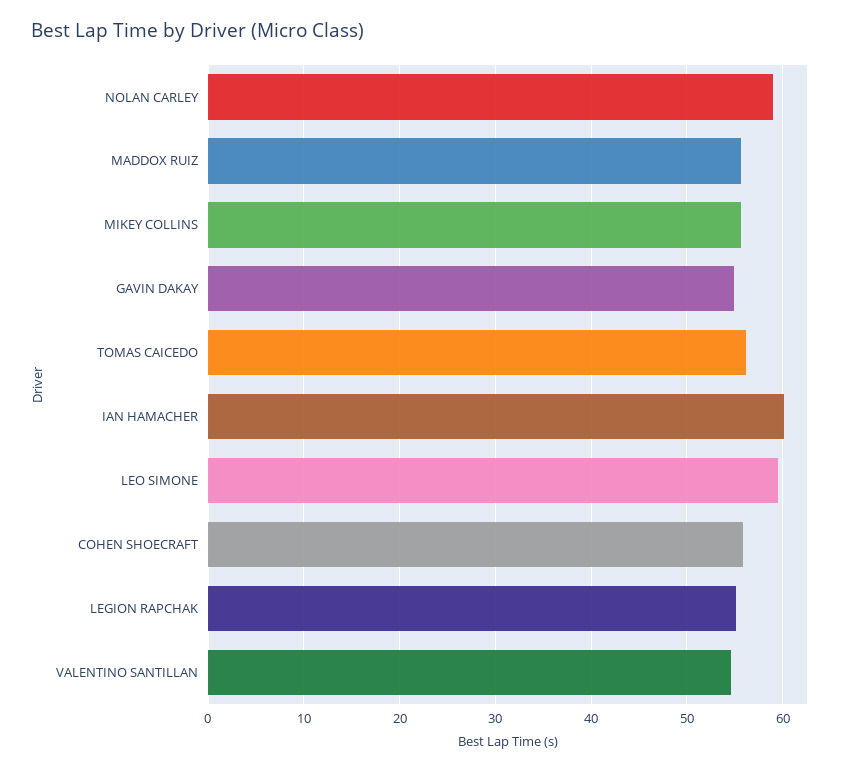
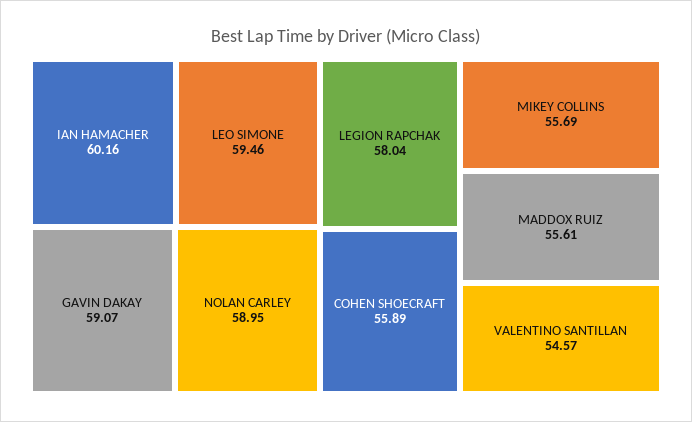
  {
    "NOLAN CARLEY": 58.95,
    "MADDOX RUIZ": 55.61,
    "MIKEY COLLINS": 55.69,
-   "GAVIN DAKAY": 55,
+   "GAVIN DAKAY": 59.07,
-   "TOMAS CAICEDO": 56,
    "IAN HAMACHER": 60.16,
    "LEO SIMONE": 59.46,
    "COHEN SHOECRAFT": 55.89,
-   "LEGION RAPCHAK": 55,
+   "LEGION RAPCHAK": 58.04,
    "VALENTINO SANTILLAN": 54.57
  }

